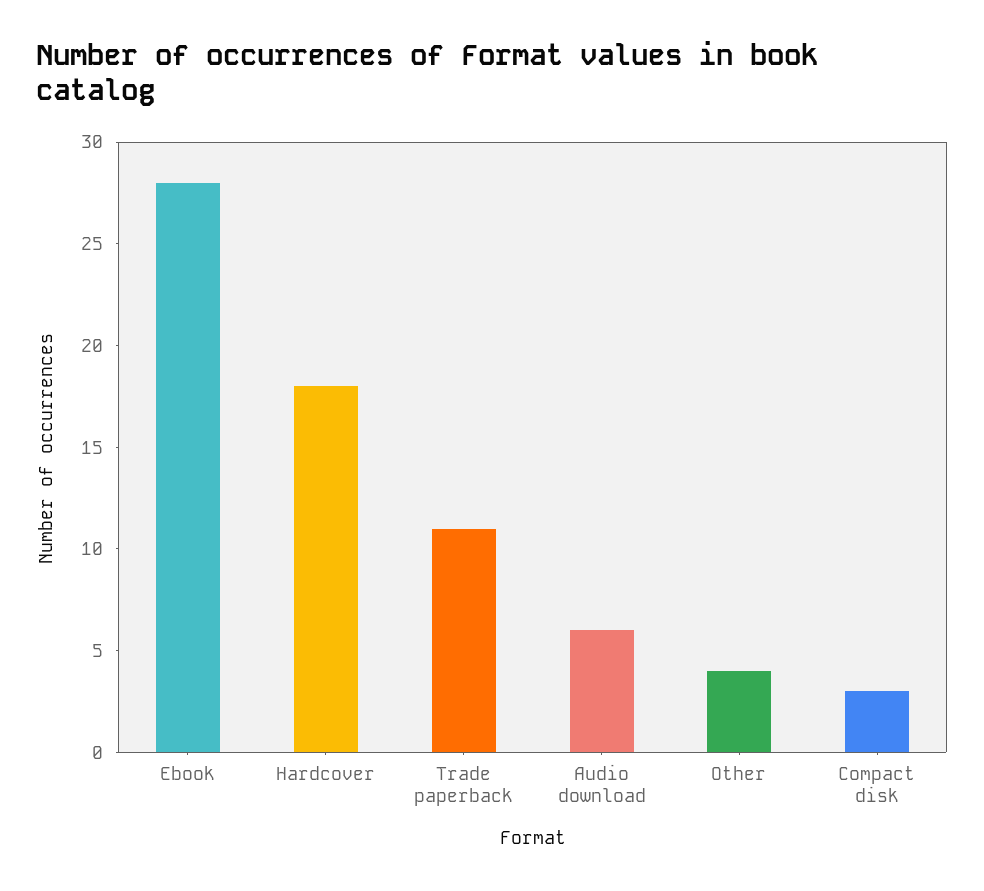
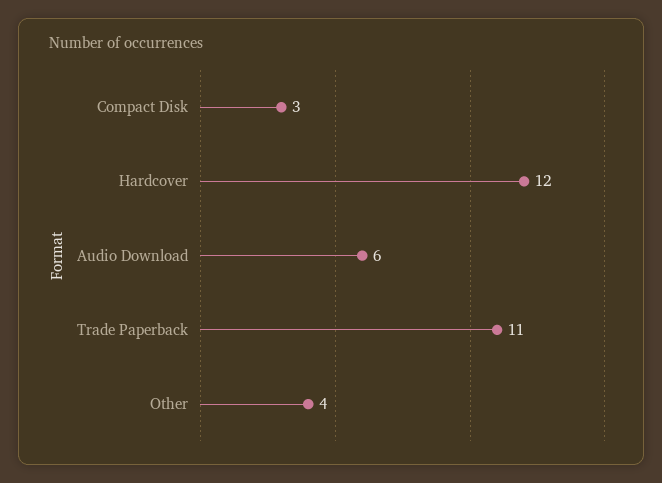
  {
-   "Ebook": 28,
-   "Hardcover": 18,
+   "Hardcover": 12,
    "Trade paperback": 11,
    "Audio download": 6,
    "Other": 4,
    "Compact disk": 3
  }

